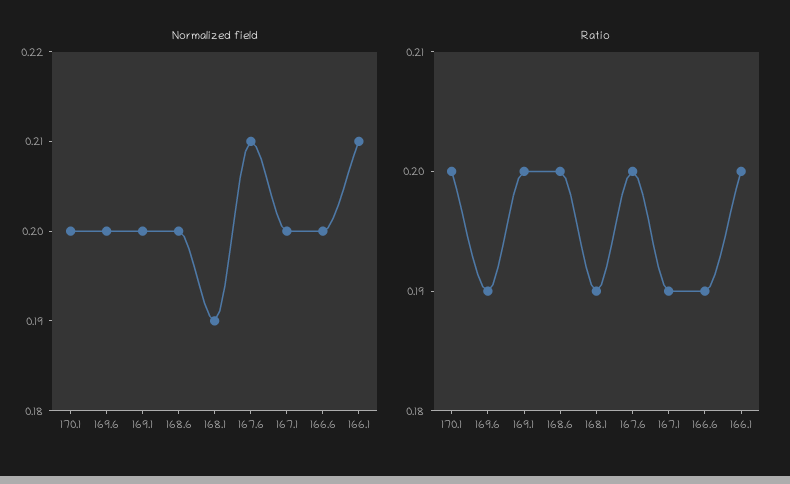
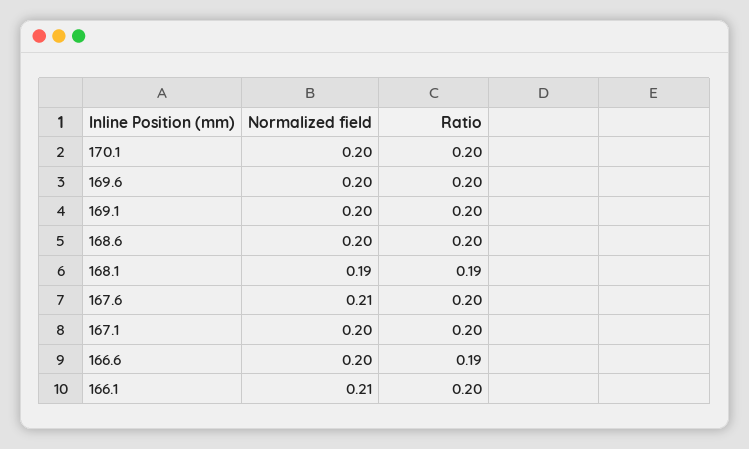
  {
    "Normalized field": {
      "170.1": 0.2,
      "169.6": 0.2,
      "169.1": 0.2,
      "168.6": 0.2,
      "168.1": 0.19,
      "167.6": 0.21,
      "167.1": 0.2,
      "166.6": 0.2,
      "166.1": 0.21
    },
    "Ratio": {
      "170.1": 0.2,
-     "169.6": 0.19,
+     "169.6": 0.2,
      "169.1": 0.2,
      "168.6": 0.2,
      "168.1": 0.19,
      "167.6": 0.2,
-     "167.1": 0.19,
+     "167.1": 0.2,
      "166.6": 0.19,
      "166.1": 0.2
    }
  }

